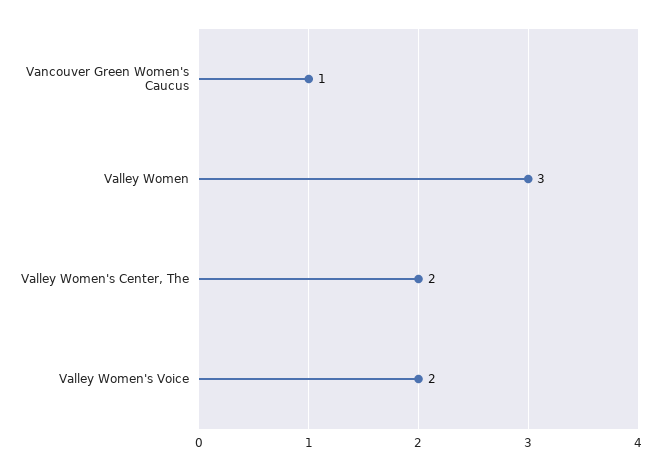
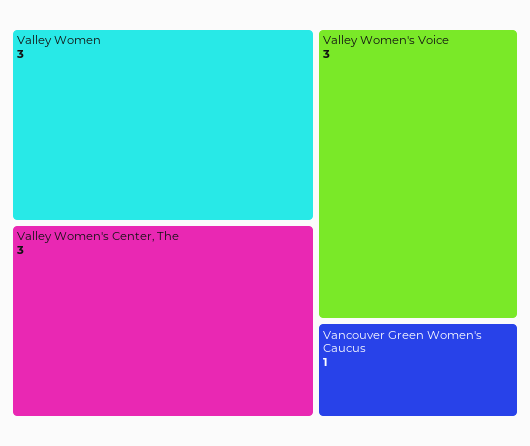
  {
    "Vancouver Green Women's Caucus": 1,
    "Valley Women": 3,
-   "Valley Women's Center, The": 2,
+   "Valley Women's Center, The": 3,
-   "Valley Women's Voice": 2
+   "Valley Women's Voice": 3
  }

